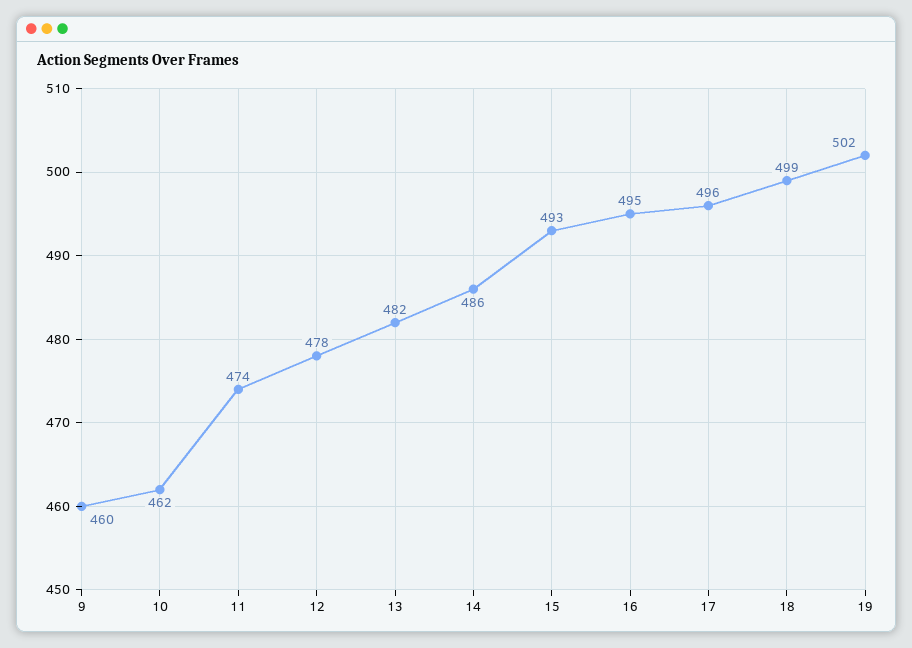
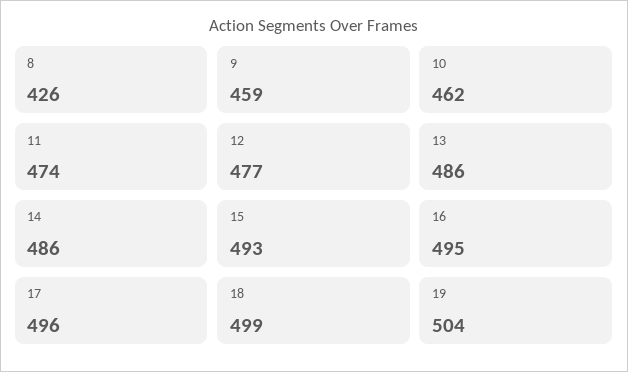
  {
-   "9": 460,
+   "9": 459,
    "10": 462,
    "11": 474,
-   "12": 478,
+   "12": 477,
-   "13": 482,
+   "13": 486,
    "14": 486,
    "15": 493,
    "16": 495,
    "17": 496,
    "18": 499,
-   "19": 502
+   "19": 504,
+   "8": 426
  }

